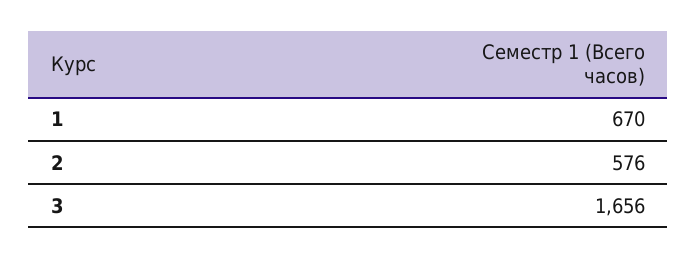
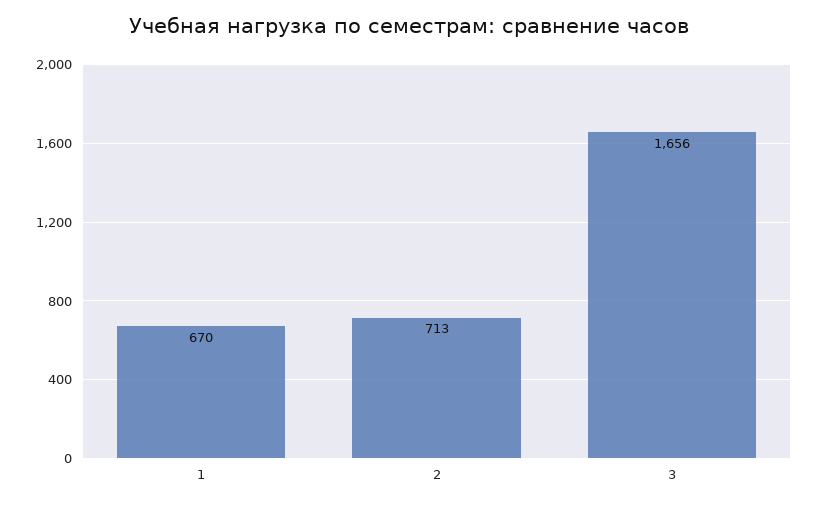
  {
    "1": 670,
-   "2": 576,
+   "2": 713,
    "3": 1656
  }

